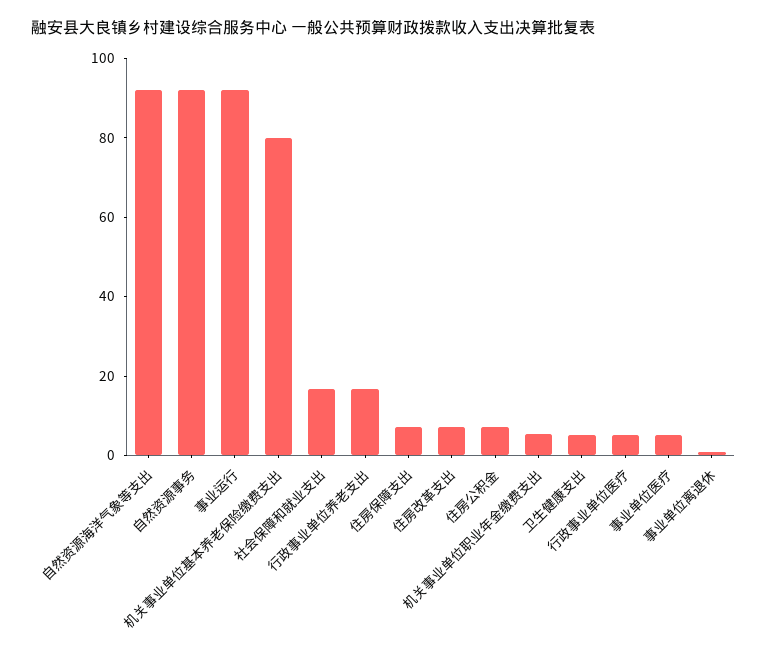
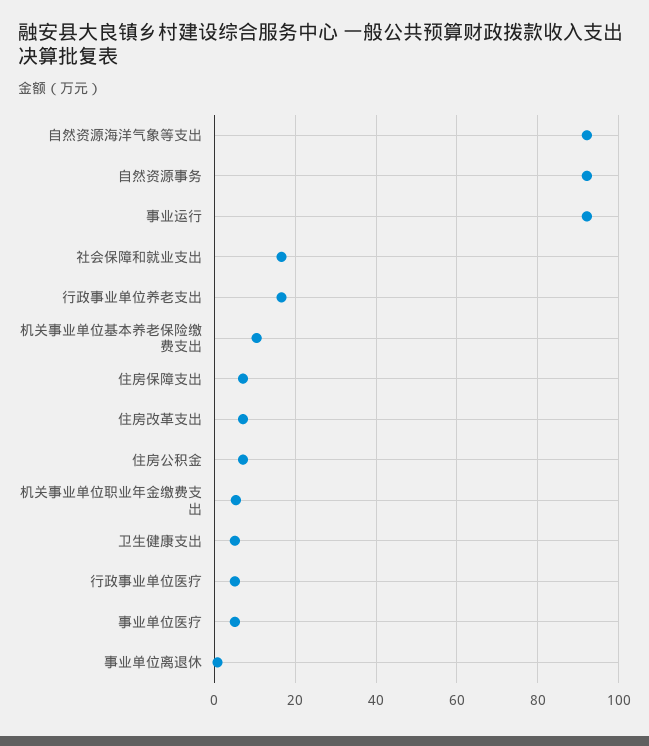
  {
    "自然资源海洋气象等支出": 92,
    "自然资源事务": 92,
    "事业运行": 92,
-   "机关事业单位基本养老保险缴费支出": 80,
+   "机关事业单位基本养老保险缴费支出": 10,
    "社会保障和就业支出": 16,
    "行政事业单位养老支出": 16,
    "住房保障支出": 8,
    "住房改革支出": 8,
    "住房公积金": 8,
    "机关事业单位职业年金缴费支出": 6,
    "卫生健康支出": 6,
    "行政事业单位医疗": 6,
    "事业单位医疗": 6,
    "事业单位离退休": 0
  }

